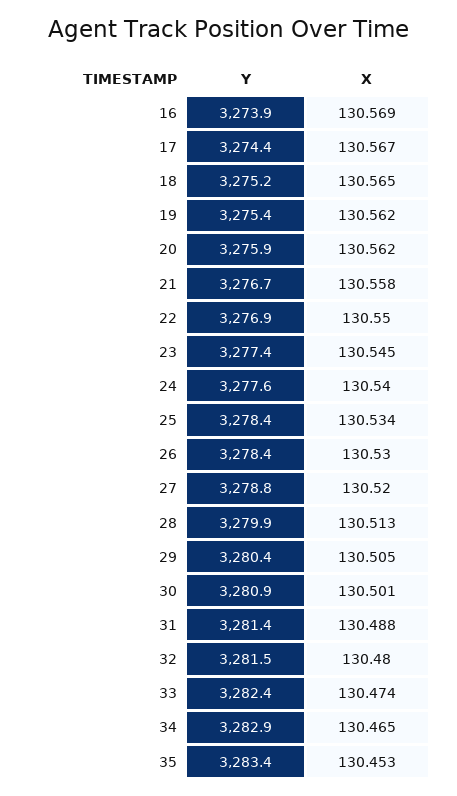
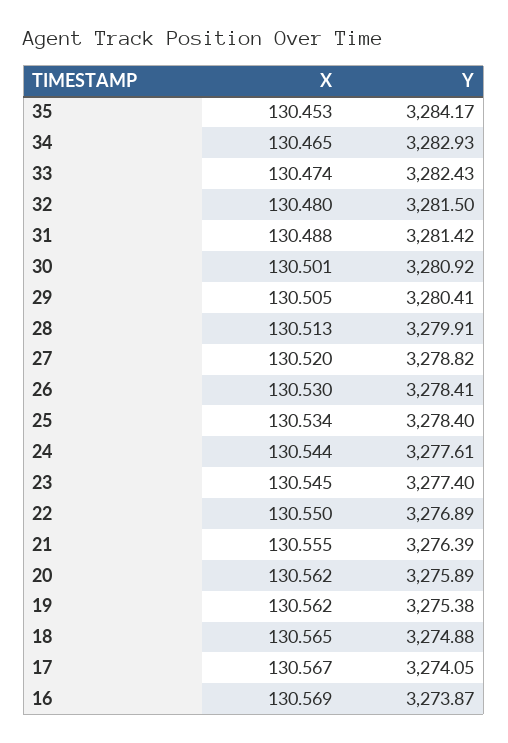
  {
    "Y": {
      "16": 3273.87,
-     "17": 3274.4,
+     "17": 3274.05,
-     "18": 3275.2,
+     "18": 3274.88,
      "19": 3275.38,
      "20": 3275.89,
-     "21": 3276.7,
+     "21": 3276.39,
      "22": 3276.89,
      "23": 3277.4,
      "24": 3277.61,
      "25": 3278.4,
      "26": 3278.41,
      "27": 3278.82,
      "28": 3279.91,
      "29": 3280.41,
      "30": 3280.92,
      "31": 3281.42,
      "32": 3281.5,
      "33": 3282.43,
      "34": 3282.93,
-     "35": 3283.4
+     "35": 3284.17
    },
    "X": {
      "16": 130.569,
      "17": 130.567,
      "18": 130.565,
      "19": 130.562,
      "20": 130.562,
-     "21": 130.558,
+     "21": 130.555,
      "22": 130.55,
      "23": 130.545,
-     "24": 130.54,
+     "24": 130.544,
      "25": 130.534,
      "26": 130.53,
      "27": 130.52,
      "28": 130.513,
      "29": 130.505,
      "30": 130.501,
      "31": 130.488,
      "32": 130.48,
      "33": 130.474,
      "34": 130.465,
      "35": 130.453
    }
  }

